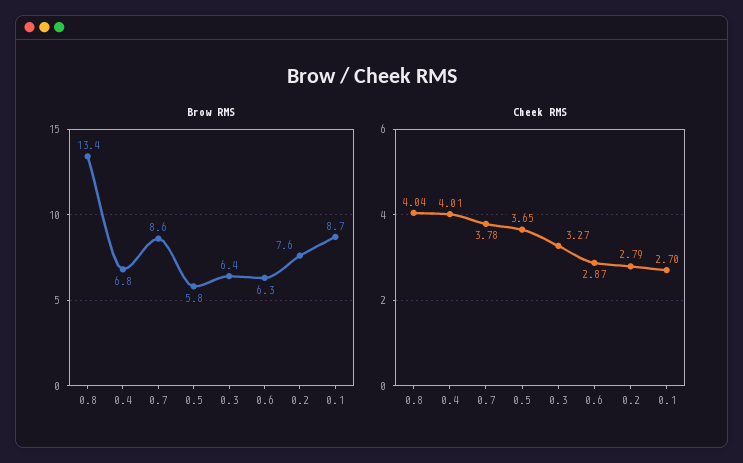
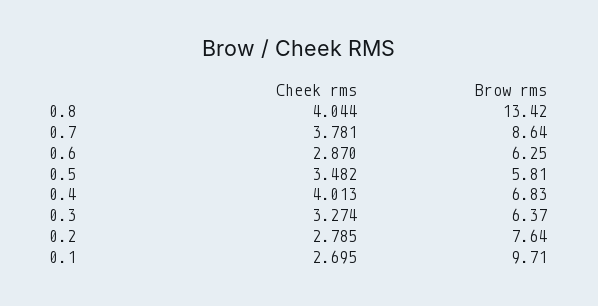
  {
    "Brow RMS": {
      "0.8": 13.42,
      "0.4": 6.83,
      "0.7": 8.64,
      "0.5": 5.81,
      "0.3": 6.37,
      "0.6": 6.25,
      "0.2": 7.64,
-     "0.1": 8.7
+     "0.1": 9.71
    },
    "Cheek RMS": {
      "0.8": 4.044,
      "0.4": 4.013,
      "0.7": 3.781,
-     "0.5": 3.65,
+     "0.5": 3.482,
      "0.3": 3.274,
      "0.6": 2.87,
      "0.2": 2.785,
      "0.1": 2.695
    }
  }

